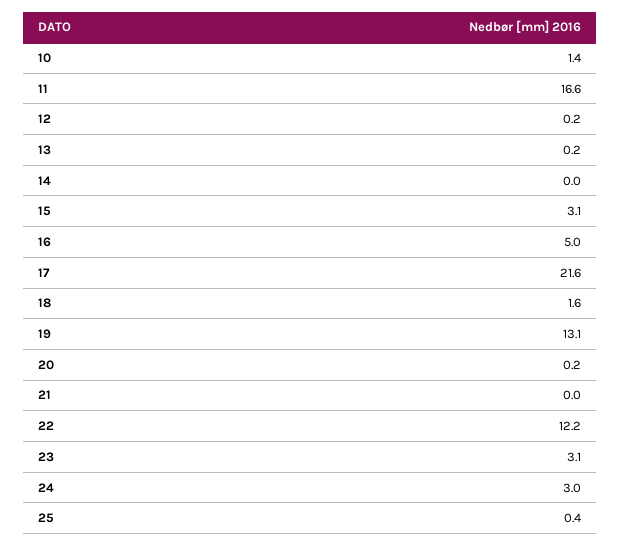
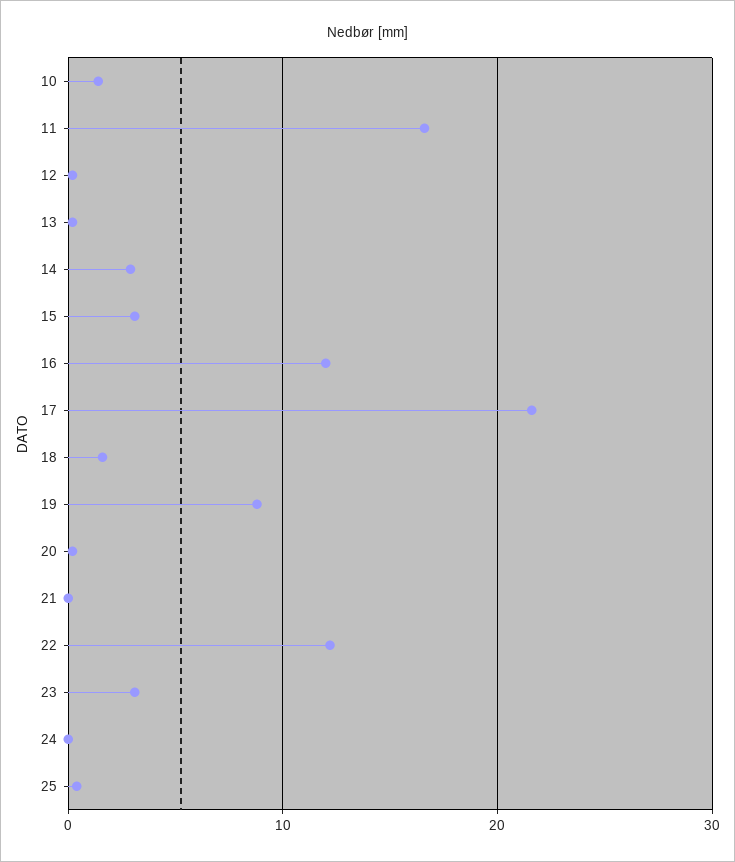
  {
    "10": 1.4,
    "11": 16.6,
    "12": 0.2,
    "13": 0.2,
-   "14": 0,
+   "14": 3,
    "15": 3.1,
-   "16": 5,
+   "16": 12,
    "17": 21.6,
    "18": 1.6,
-   "19": 13.1,
+   "19": 9,
    "20": 0.2,
    "21": 0,
    "22": 12.2,
    "23": 3.1,
-   "24": 3,
+   "24": 0,
    "25": 0.4
  }

